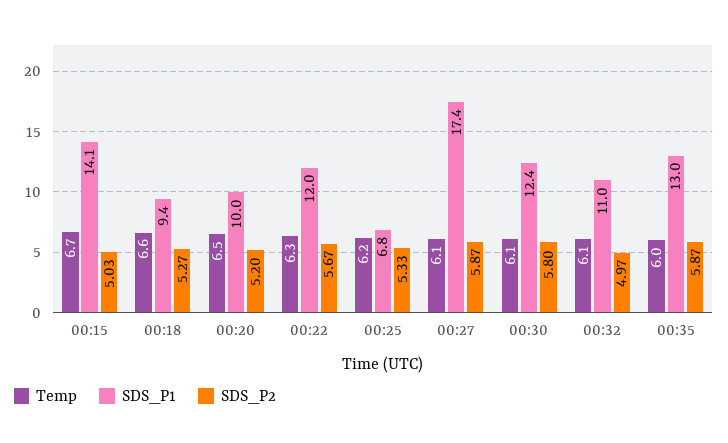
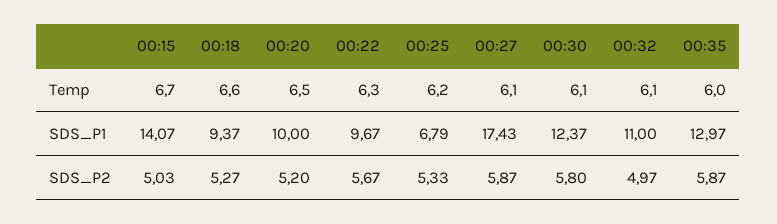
  {
    "Temp": {
      "00:15": 6.7,
      "00:18": 6.6,
      "00:20": 6.5,
      "00:22": 6.3,
      "00:25": 6.2,
      "00:27": 6.1,
      "00:30": 6.1,
      "00:32": 6.1,
      "00:35": 6
    },
    "SDS_P1": {
      "00:15": 14.07,
      "00:18": 9.37,
      "00:20": 10,
-     "00:22": 12,
+     "00:22": 9.67,
      "00:25": 6.79,
      "00:27": 17.43,
      "00:30": 12.37,
      "00:32": 11,
      "00:35": 12.97
    },
    "SDS_P2": {
      "00:15": 5.03,
      "00:18": 5.27,
      "00:20": 5.2,
      "00:22": 5.67,
      "00:25": 5.33,
      "00:27": 5.87,
      "00:30": 5.8,
      "00:32": 4.97,
      "00:35": 5.87
    }
  }

